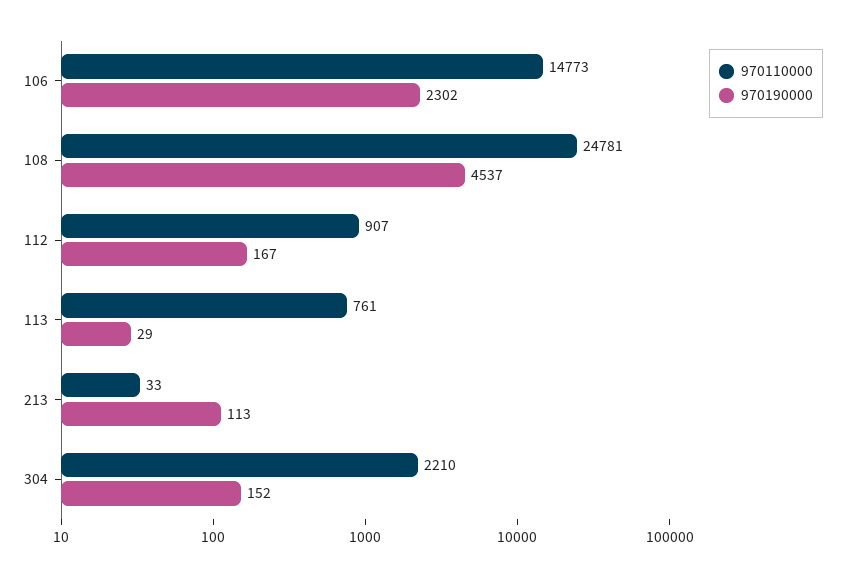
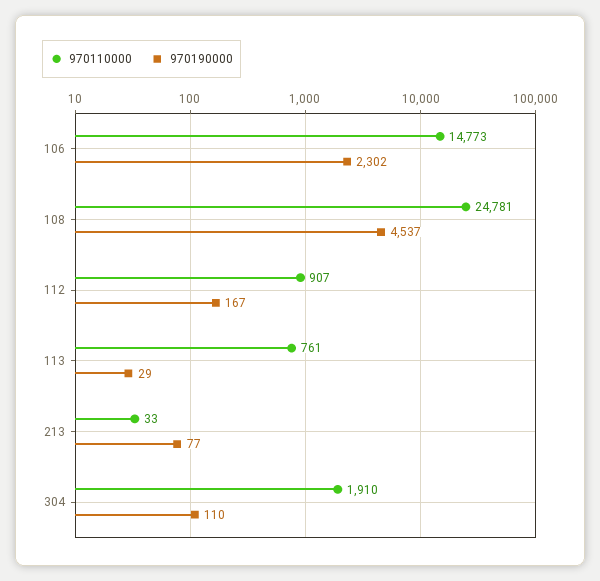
  {
    "970110000": {
      "106": 14773,
      "108": 24781,
      "112": 907,
      "113": 761,
      "213": 33,
-     "304": 2210
+     "304": 1910
    },
    "970190000": {
      "106": 2302,
      "108": 4537,
      "112": 167,
      "113": 29,
-     "213": 113,
+     "213": 77,
-     "304": 152
+     "304": 110
    }
  }

